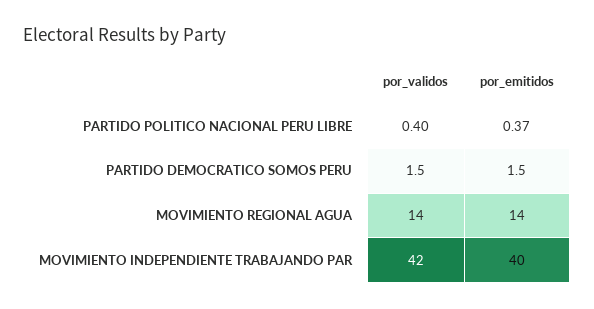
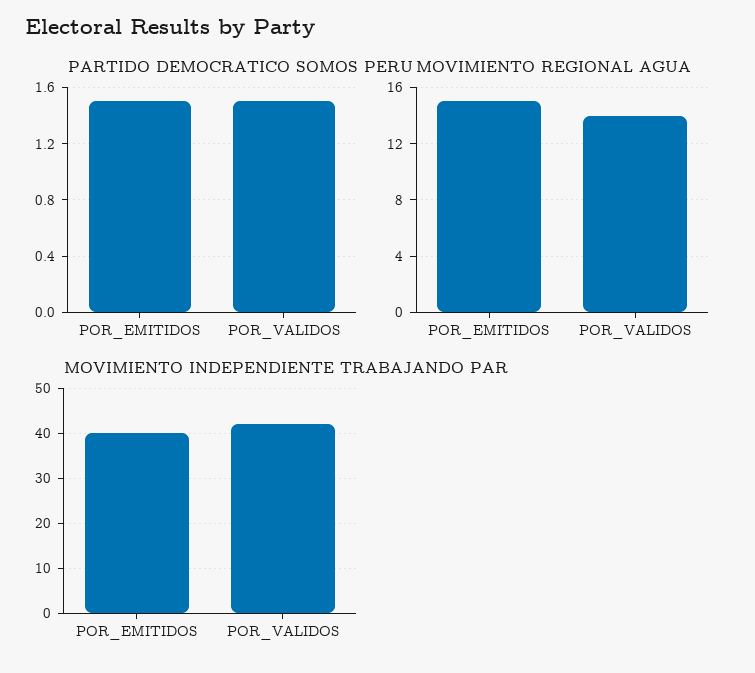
  {
-   "PARTIDO POLITICO NACIONAL PERU LIBRE": {
-     "por_validos": 0.4,
-     "por_emitidos": 0.37
-   },
    "PARTIDO DEMOCRATICO SOMOS PERU": {
      "por_validos": 1.5,
      "por_emitidos": 1.5
    },
    "MOVIMIENTO REGIONAL AGUA": {
      "por_validos": 14,
-     "por_emitidos": 14
+     "por_emitidos": 15
    },
    "MOVIMIENTO INDEPENDIENTE TRABAJANDO PAR": {
      "por_validos": 42,
      "por_emitidos": 40
    }
  }

